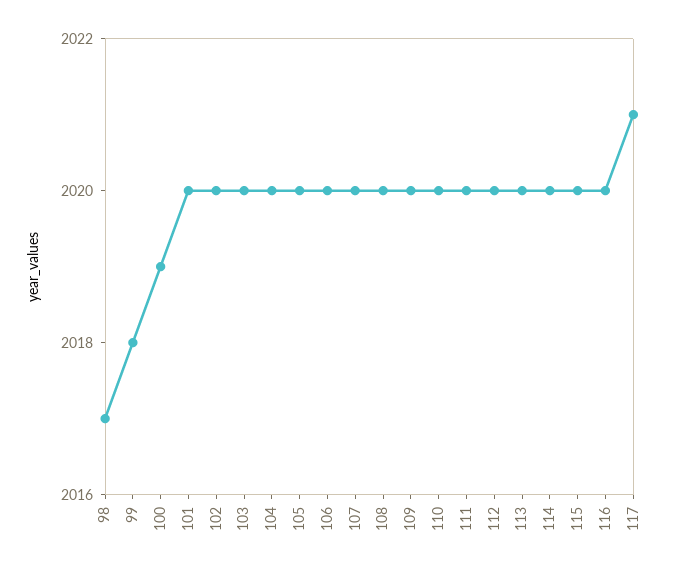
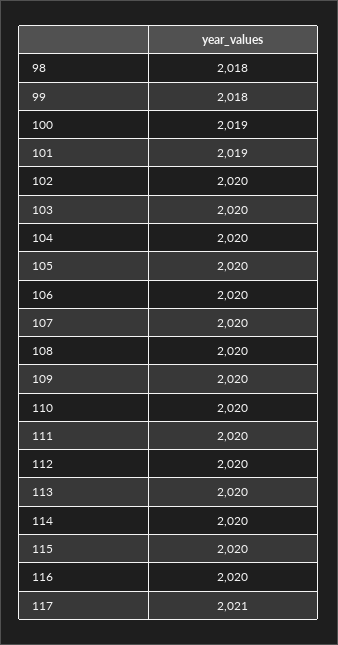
  {
-   "98": 2017,
+   "98": 2018,
    "99": 2018,
    "100": 2019,
-   "101": 2020,
+   "101": 2019,
    "102": 2020,
    "103": 2020,
    "104": 2020,
    "105": 2020,
    "106": 2020,
    "107": 2020,
    "108": 2020,
    "109": 2020,
    "110": 2020,
    "111": 2020,
    "112": 2020,
    "113": 2020,
    "114": 2020,
    "115": 2020,
    "116": 2020,
    "117": 2021
  }

